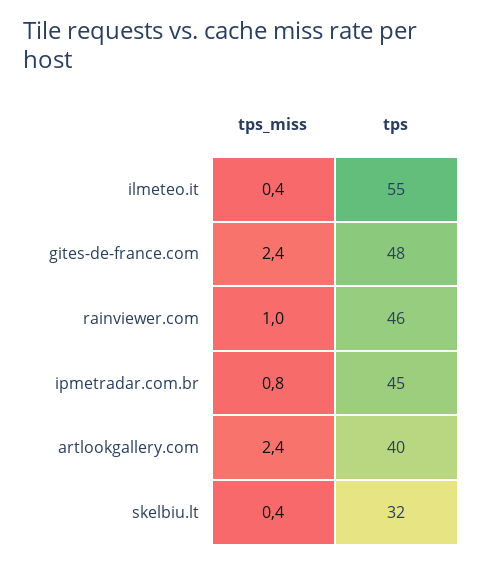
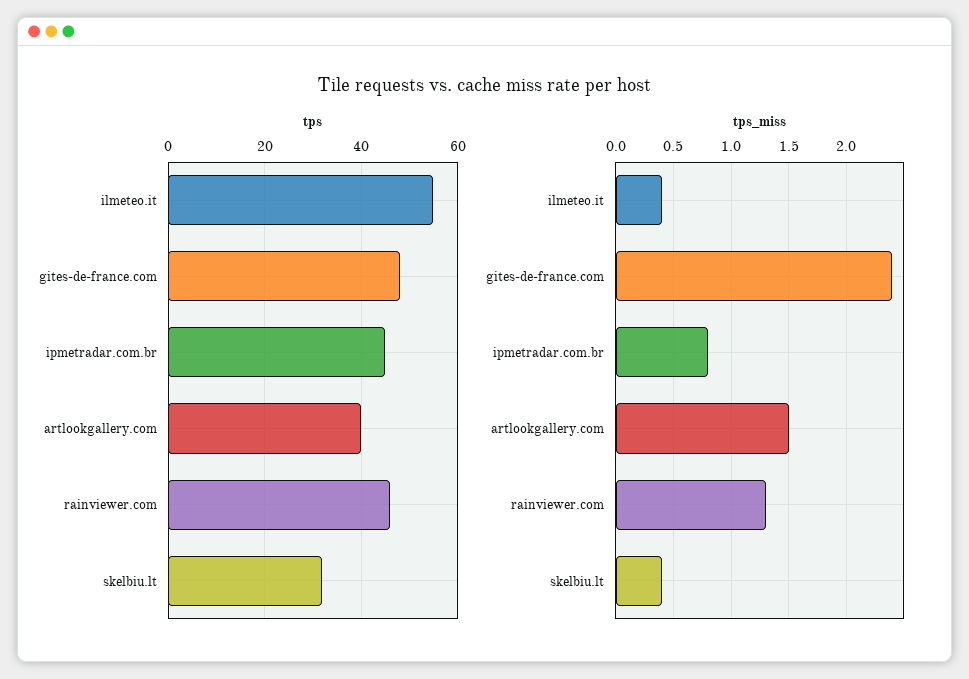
  {
    "tps_miss": {
      "ilmeteo.it": 0.4,
      "gites-de-france.com": 2.4,
-     "rainviewer.com": 1,
+     "rainviewer.com": 1.3,
      "ipmetradar.com.br": 0.8,
-     "artlookgallery.com": 2.4,
+     "artlookgallery.com": 1.5,
      "skelbiu.lt": 0.4
    },
    "tps": {
      "ilmeteo.it": 55,
      "gites-de-france.com": 48,
      "rainviewer.com": 46,
      "ipmetradar.com.br": 45,
      "artlookgallery.com": 40,
      "skelbiu.lt": 32
    }
  }

